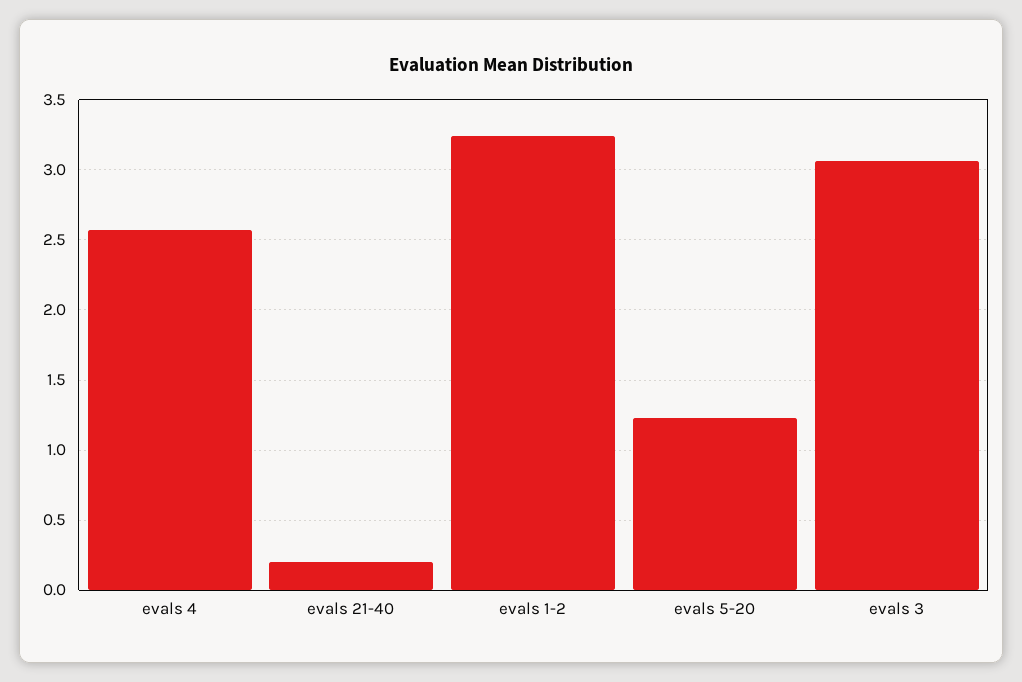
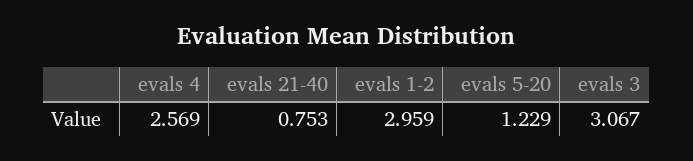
  {
    "evals 4": 2.569,
-   "evals 21-40": 0.2,
+   "evals 21-40": 0.753,
-   "evals 1-2": 3.25,
+   "evals 1-2": 2.959,
    "evals 5-20": 1.229,
    "evals 3": 3.067
  }

